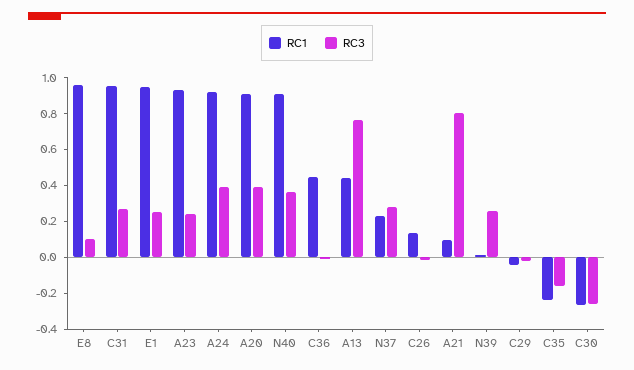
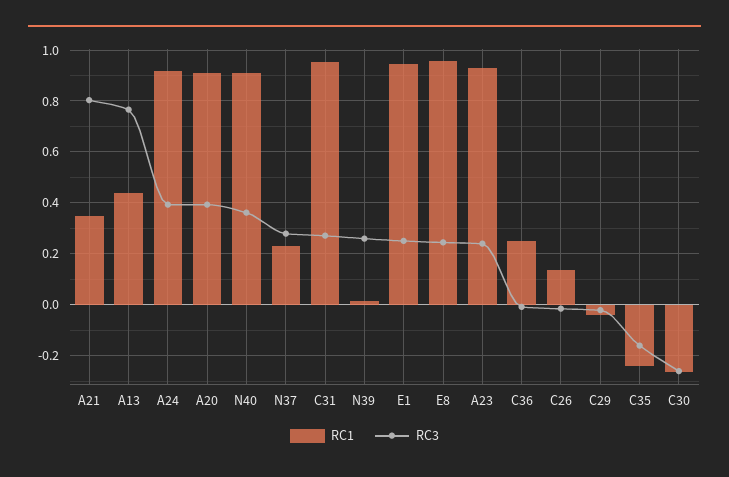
  {
    "RC1": {
      "E8": 0.95,
      "C31": 0.95,
      "E1": 0.95,
      "A23": 0.925,
      "A24": 0.925,
      "A20": 0.9,
      "N40": 0.9,
-     "C36": 0.45,
+     "C36": 0.25,
      "A13": 0.45,
      "N37": 0.225,
      "C26": 0.125,
-     "A21": 0.1,
+     "A21": 0.35,
      "N39": 0.025,
      "C29": -0.05,
      "C35": -0.25,
      "C30": -0.275
    },
    "RC3": {
-     "E8": 0.1,
+     "E8": 0.25,
      "C31": 0.275,
      "E1": 0.25,
      "A23": 0.25,
      "A24": 0.4,
      "A20": 0.4,
      "N40": 0.35,
      "C36": 0,
      "A13": 0.775,
      "N37": 0.275,
      "C26": -0.025,
      "A21": 0.8,
      "N39": 0.25,
      "C29": -0.025,
      "C35": -0.15,
      "C30": -0.25
    }
  }

